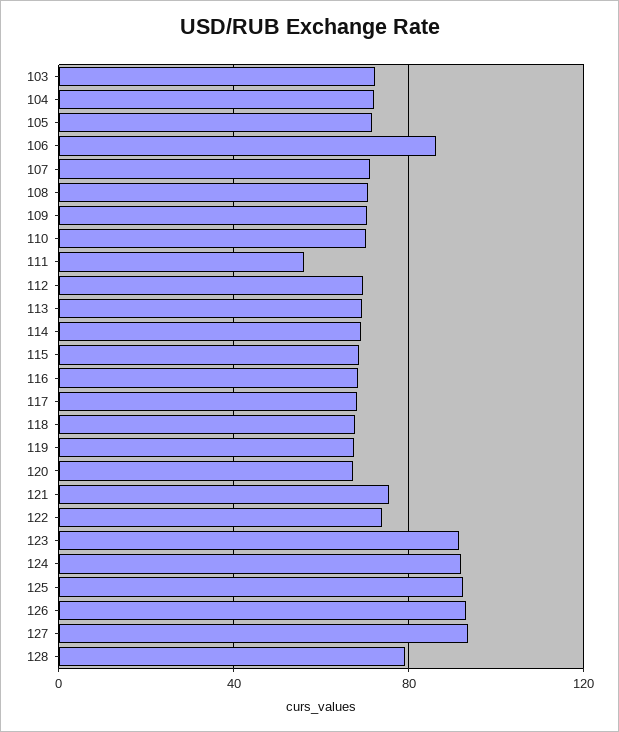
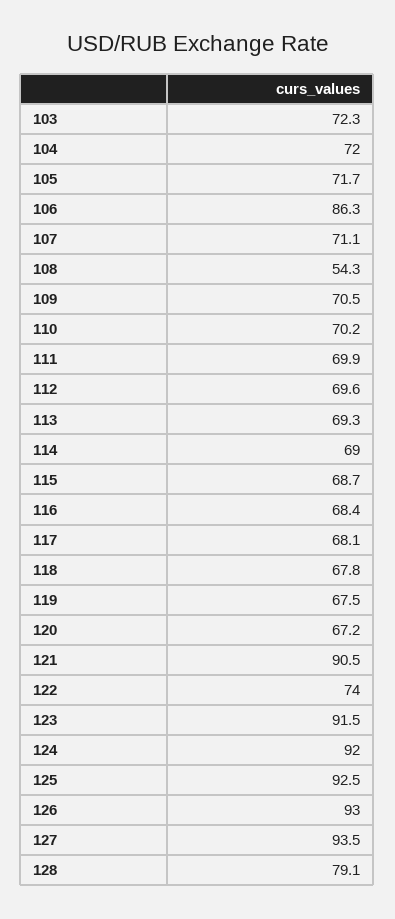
  {
    "103": 72.3,
    "104": 72,
    "105": 71.7,
    "106": 86.3,
    "107": 71.1,
-   "108": 70,
+   "108": 54.3,
    "109": 70.5,
    "110": 70.2,
-   "111": 55,
+   "111": 69.9,
    "112": 69.6,
    "113": 69.3,
    "114": 69,
    "115": 68.7,
    "116": 68.4,
    "117": 68.1,
    "118": 67.8,
    "119": 67.5,
    "120": 67.2,
-   "121": 75,
+   "121": 90.5,
    "122": 74,
    "123": 91.5,
    "124": 92,
    "125": 92.5,
    "126": 93,
    "127": 93.5,
    "128": 79.1
  }

